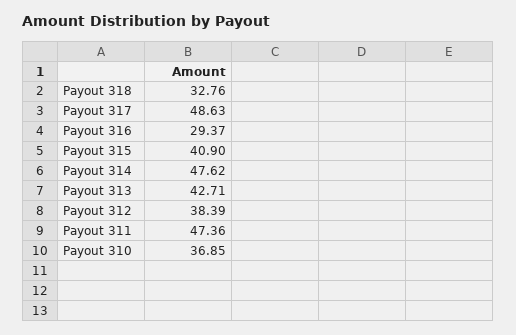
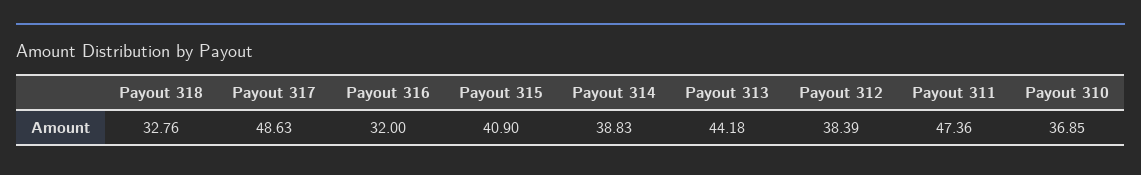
  {
    "Payout 318": 32.76,
    "Payout 317": 48.63,
-   "Payout 316": 29.37,
+   "Payout 316": 32,
    "Payout 315": 40.9,
-   "Payout 314": 47.62,
+   "Payout 314": 38.83,
-   "Payout 313": 42.71,
+   "Payout 313": 44.18,
    "Payout 312": 38.39,
    "Payout 311": 47.36,
    "Payout 310": 36.85
  }

